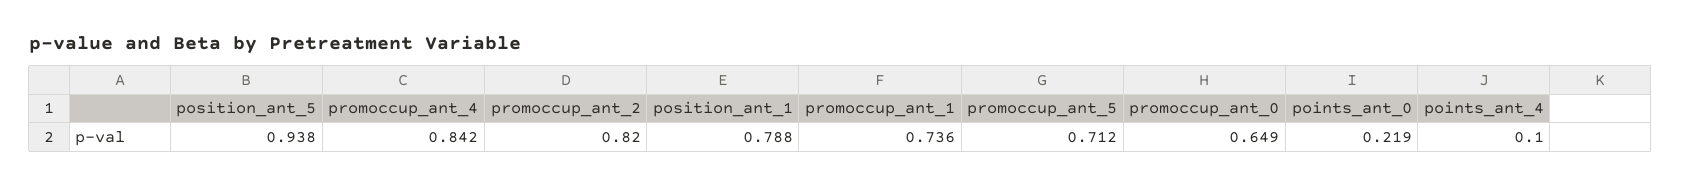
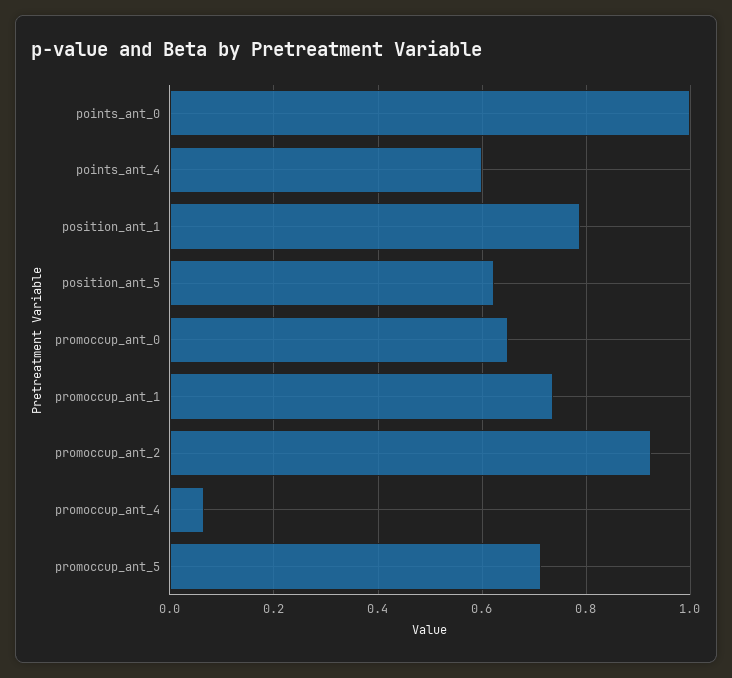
  {
-   "position_ant_5": 0.938,
+   "position_ant_5": 0.62,
-   "promoccup_ant_4": 0.842,
+   "promoccup_ant_4": 0.06,
-   "promoccup_ant_2": 0.82,
+   "promoccup_ant_2": 0.92,
    "position_ant_1": 0.788,
    "promoccup_ant_1": 0.736,
    "promoccup_ant_5": 0.712,
    "promoccup_ant_0": 0.649,
-   "points_ant_0": 0.219,
+   "points_ant_0": 1,
-   "points_ant_4": 0.1
+   "points_ant_4": 0.6
  }

